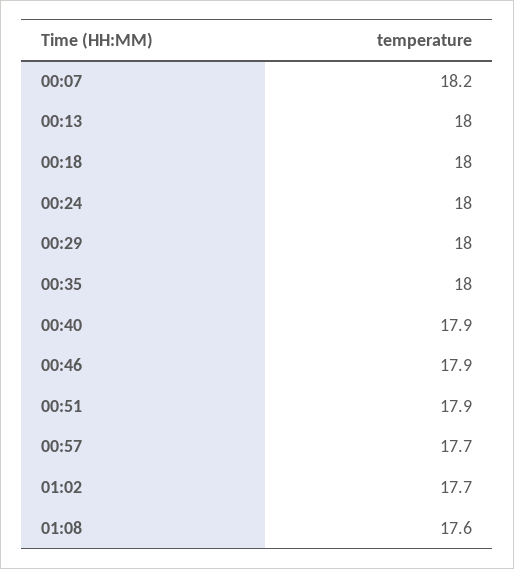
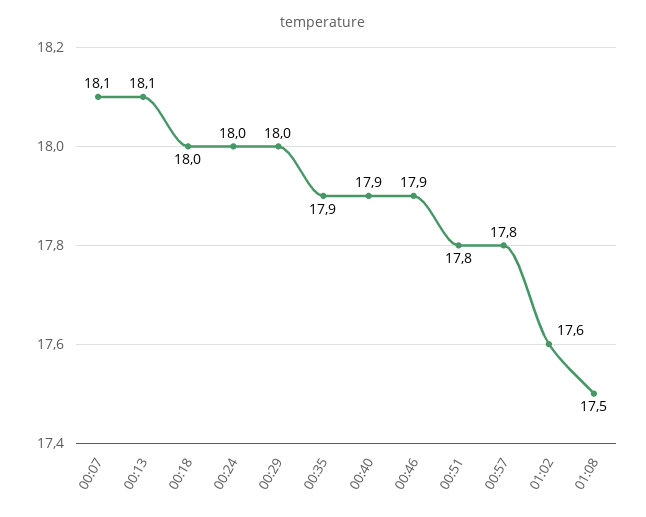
  {
-   "00:07": 18.2,
+   "00:07": 18.1,
-   "00:13": 18,
+   "00:13": 18.1,
    "00:18": 18,
    "00:24": 18,
    "00:29": 18,
-   "00:35": 18,
+   "00:35": 17.9,
    "00:40": 17.9,
    "00:46": 17.9,
-   "00:51": 17.9,
+   "00:51": 17.8,
-   "00:57": 17.7,
+   "00:57": 17.8,
-   "01:02": 17.7,
+   "01:02": 17.6,
-   "01:08": 17.6
+   "01:08": 17.5
  }

